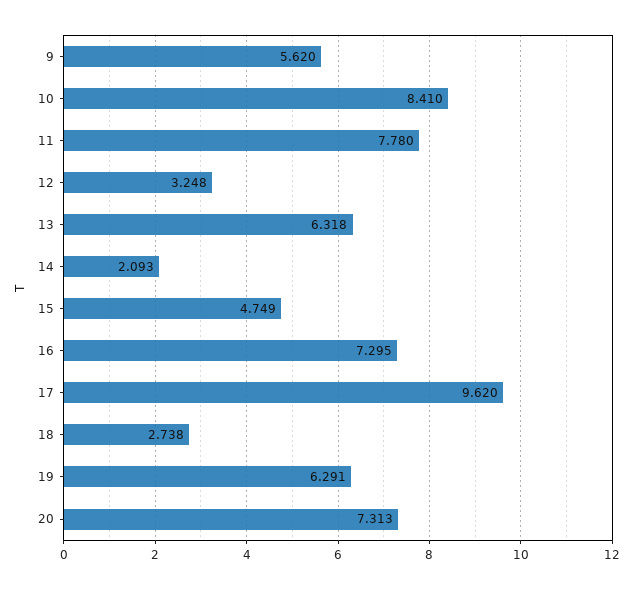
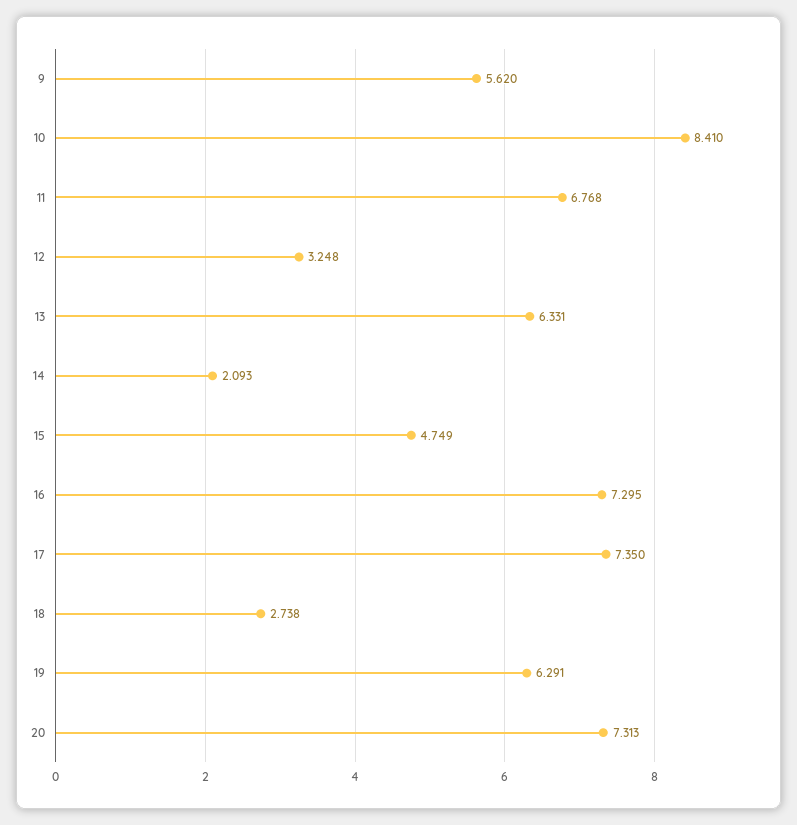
  {
    "9": 5.62,
    "10": 8.41,
-   "11": 7.78,
+   "11": 6.768,
    "12": 3.248,
-   "13": 6.318,
+   "13": 6.331,
    "14": 2.093,
    "15": 4.749,
    "16": 7.295,
-   "17": 9.62,
+   "17": 7.35,
    "18": 2.738,
    "19": 6.291,
    "20": 7.313
  }

